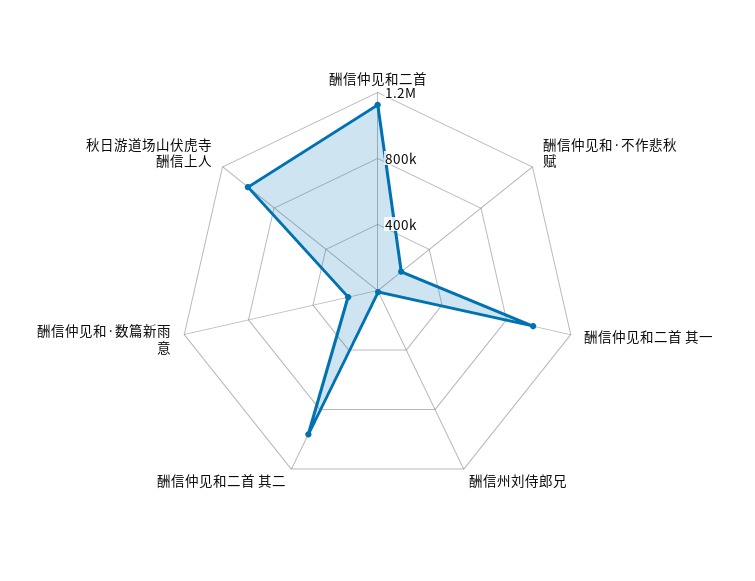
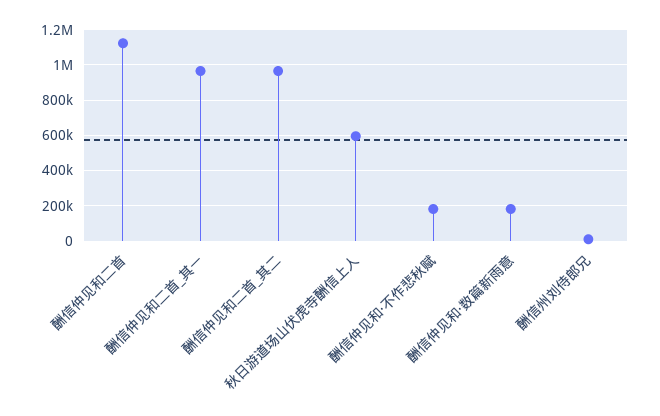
  {
    "酬信仲见和二首": 1100000,
    "酬信仲见和·不作悲秋赋": 200000,
    "酬信仲见和二首 其一": 950000,
    "酬信州刘侍郎兄": 0,
    "酬信仲见和二首 其二": 950000,
    "酬信仲见和·数篇新雨意": 200000,
-   "秋日游道场山伏虎寺酬信上人": 1000000
+   "秋日游道场山伏虎寺酬信上人": 600000
  }

